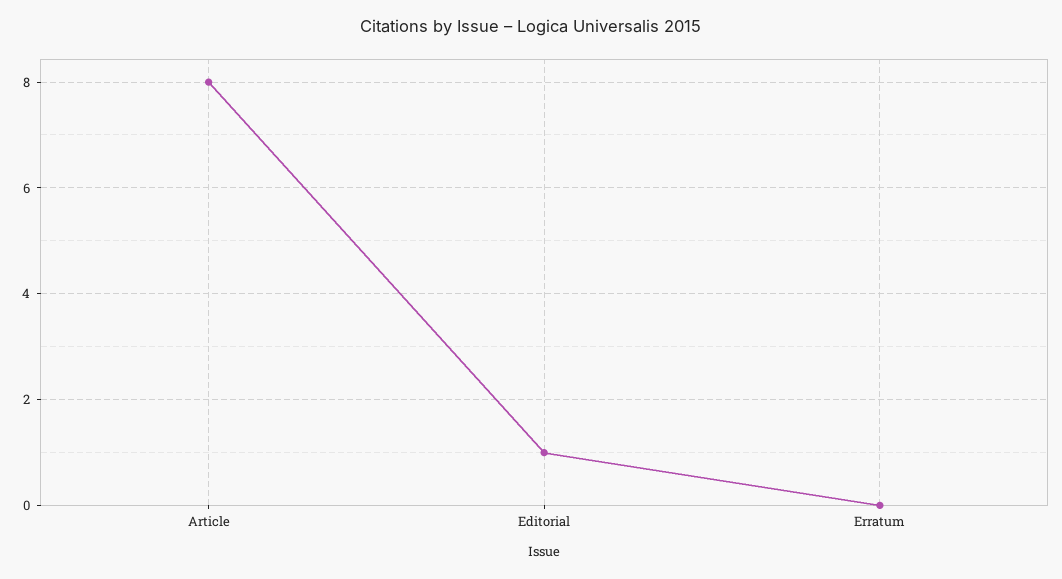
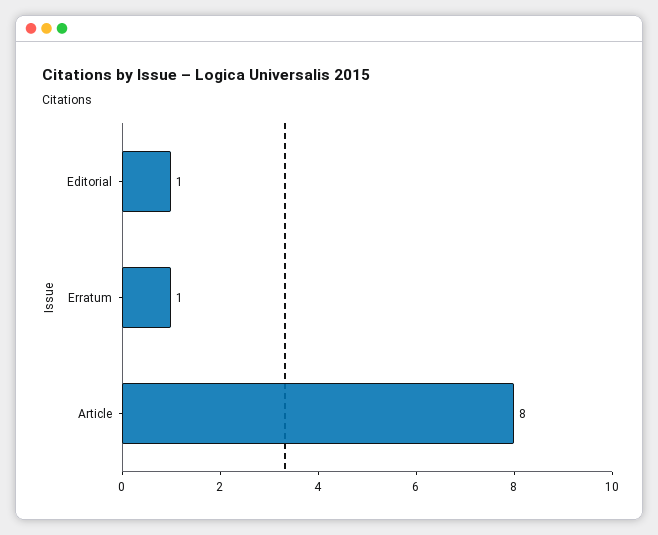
  {
    "Article": 8,
    "Editorial": 1,
-   "Erratum": 0
+   "Erratum": 1
  }

